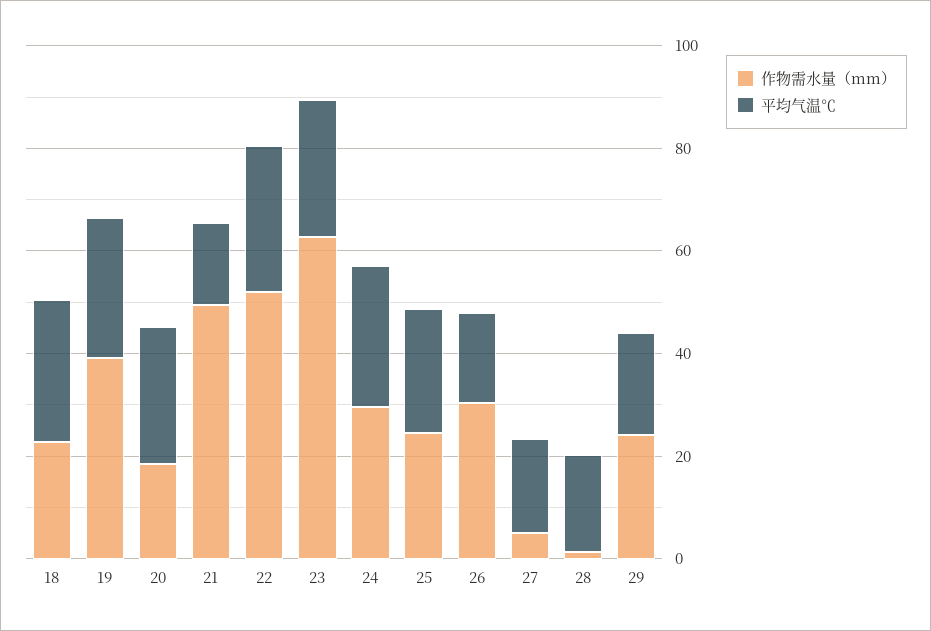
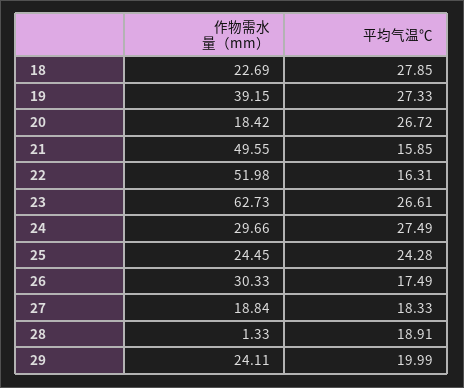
  {
    "作物需水量（mm）": {
      "18": 22.69,
      "19": 39.15,
      "20": 18.42,
      "21": 49.55,
      "22": 51.98,
      "23": 62.73,
      "24": 29.66,
      "25": 24.45,
      "26": 30.33,
-     "27": 5,
+     "27": 18.84,
      "28": 1.33,
      "29": 24.11
    },
    "平均气温℃": {
      "18": 27.85,
      "19": 27.33,
      "20": 26.72,
      "21": 15.85,
-     "22": 30,
+     "22": 16.31,
      "23": 26.61,
      "24": 27.49,
      "25": 24.28,
      "26": 17.49,
      "27": 18.33,
      "28": 18.91,
      "29": 19.99
    }
  }

